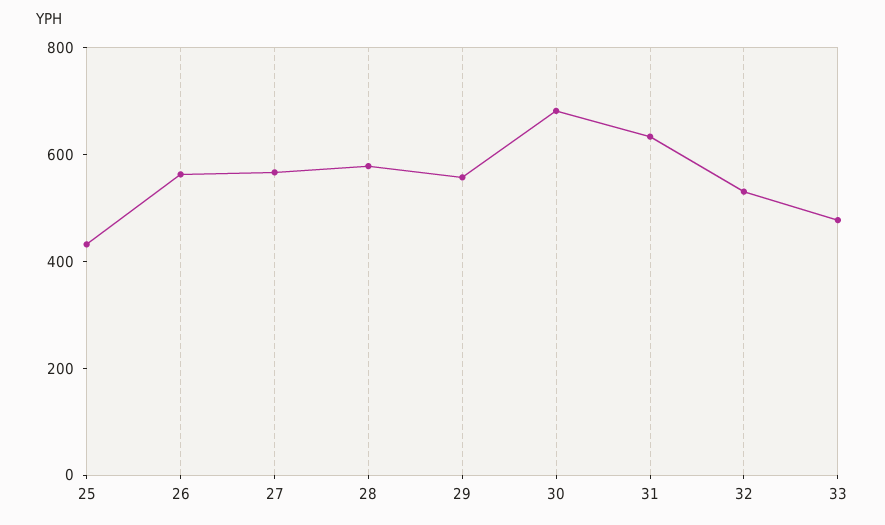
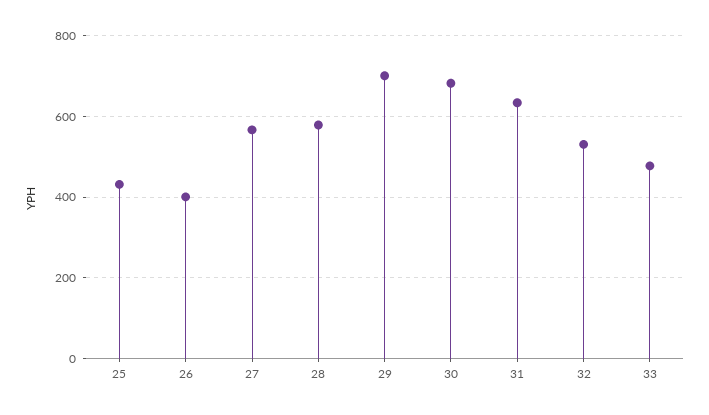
  {
    "25": 440,
-   "26": 550,
+   "26": 400,
    "27": 560,
    "28": 580,
-   "29": 550,
+   "29": 700,
    "30": 680,
    "31": 640,
    "32": 540,
    "33": 480
  }

